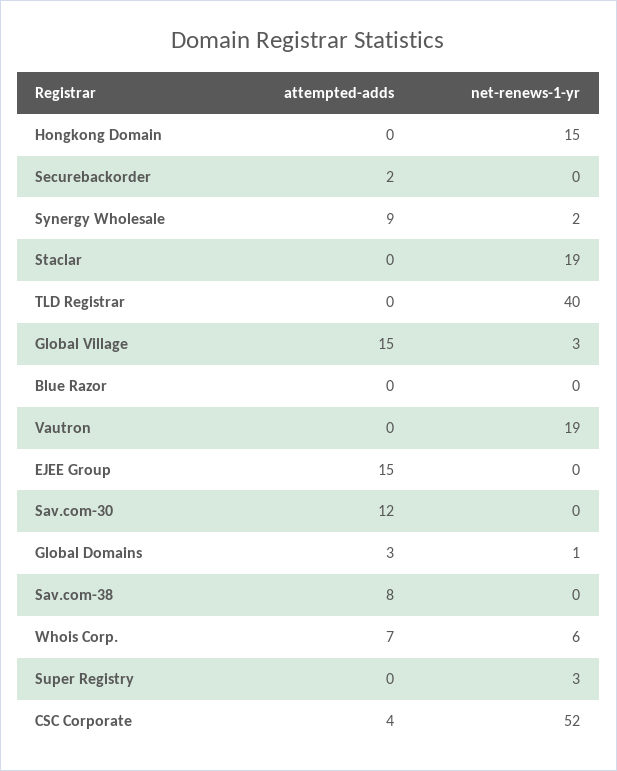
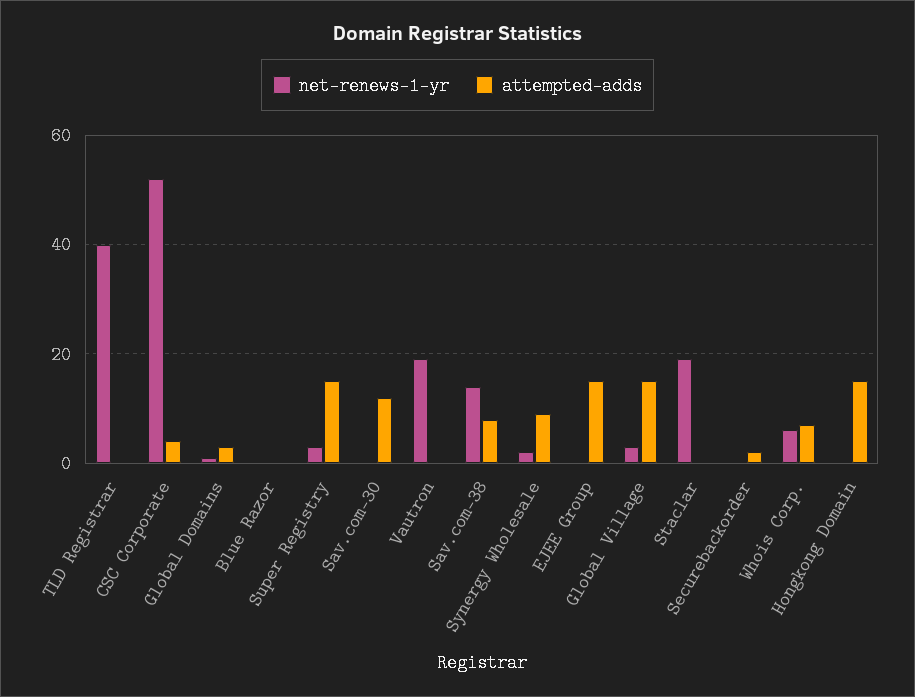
  {
    "attempted-adds": {
-     "Hongkong Domain": 0,
+     "Hongkong Domain": 15,
      "Securebackorder": 2,
      "Synergy Wholesale": 9,
      "Staclar": 0,
      "TLD Registrar": 0,
      "Global Village": 15,
      "Blue Razor": 0,
      "Vautron": 0,
      "EJEE Group": 15,
      "Sav.com-30": 12,
      "Global Domains": 3,
      "Sav.com-38": 8,
      "Whois Corp.": 7,
-     "Super Registry": 0,
+     "Super Registry": 15,
      "CSC Corporate": 4
    },
    "net-renews-1-yr": {
-     "Hongkong Domain": 15,
+     "Hongkong Domain": 0,
      "Securebackorder": 0,
      "Synergy Wholesale": 2,
      "Staclar": 19,
      "TLD Registrar": 40,
      "Global Village": 3,
      "Blue Razor": 0,
      "Vautron": 19,
      "EJEE Group": 0,
      "Sav.com-30": 0,
      "Global Domains": 1,
-     "Sav.com-38": 0,
+     "Sav.com-38": 15,
      "Whois Corp.": 6,
      "Super Registry": 3,
      "CSC Corporate": 52
    }
  }

